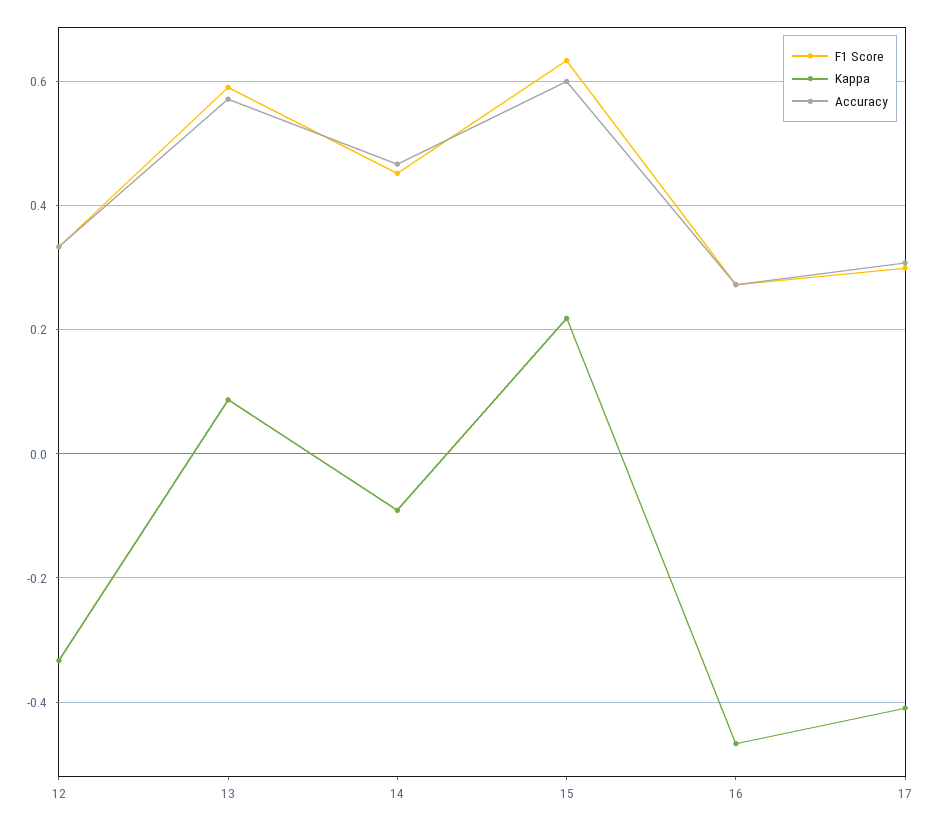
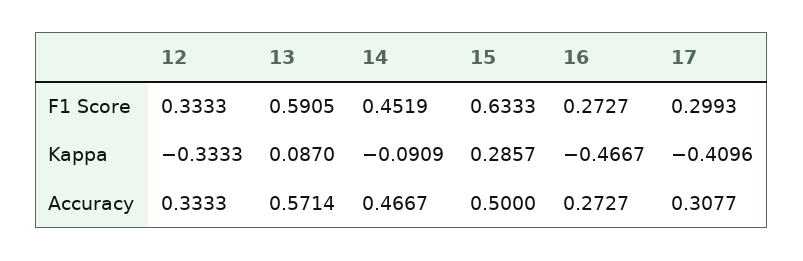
  {
    "F1 Score": {
      "12": 0.3333,
      "13": 0.5905,
      "14": 0.4519,
      "15": 0.6333,
      "16": 0.2727,
      "17": 0.2993
    },
    "Kappa": {
      "12": -0.3333,
      "13": 0.087,
      "14": -0.0909,
-     "15": 0.22,
+     "15": 0.2857,
      "16": -0.4667,
      "17": -0.4096
    },
    "Accuracy": {
      "12": 0.3333,
      "13": 0.5714,
      "14": 0.4667,
-     "15": 0.6,
+     "15": 0.5,
      "16": 0.2727,
      "17": 0.3077
    }
  }

